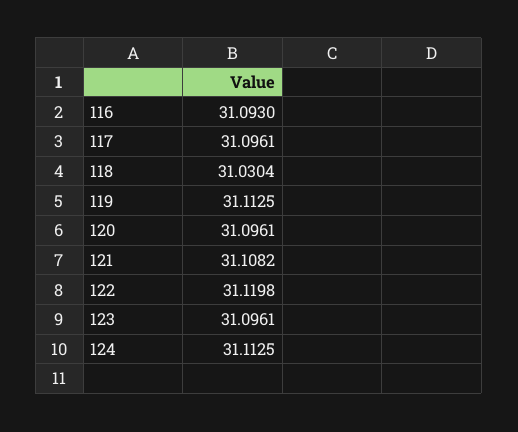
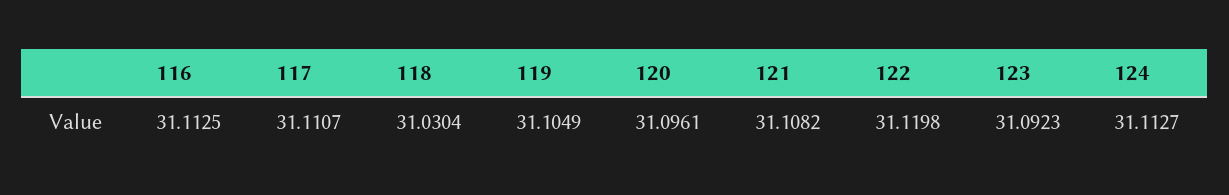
  {
-   "116": 31.093,
+   "116": 31.1125,
-   "117": 31.0961,
+   "117": 31.1107,
    "118": 31.0304,
-   "119": 31.1125,
+   "119": 31.1049,
    "120": 31.0961,
    "121": 31.1082,
    "122": 31.1198,
-   "123": 31.0961,
+   "123": 31.0923,
-   "124": 31.1125
+   "124": 31.1127
  }

